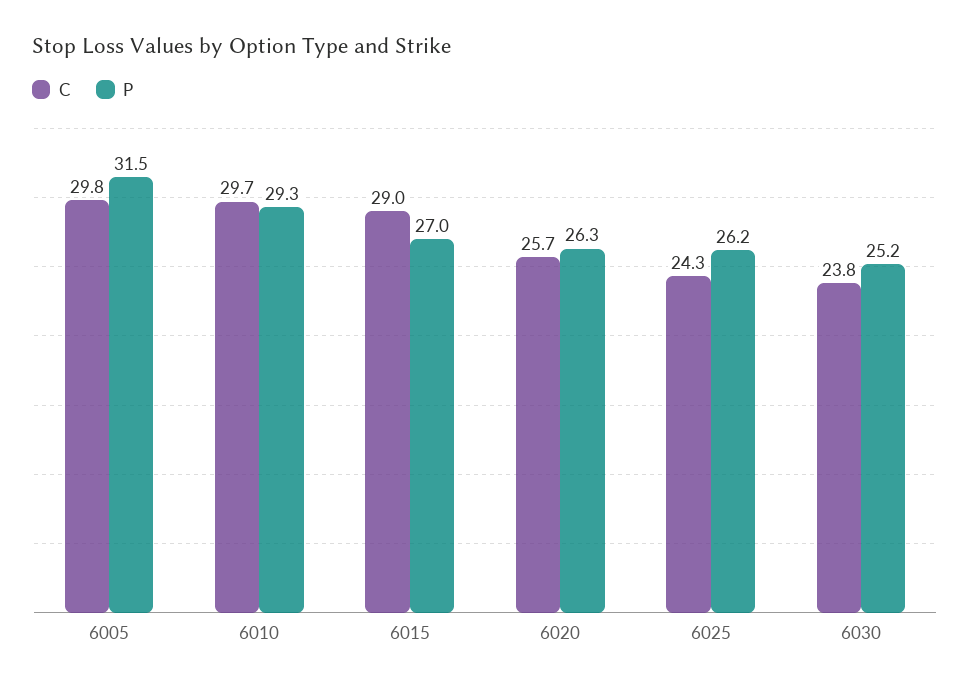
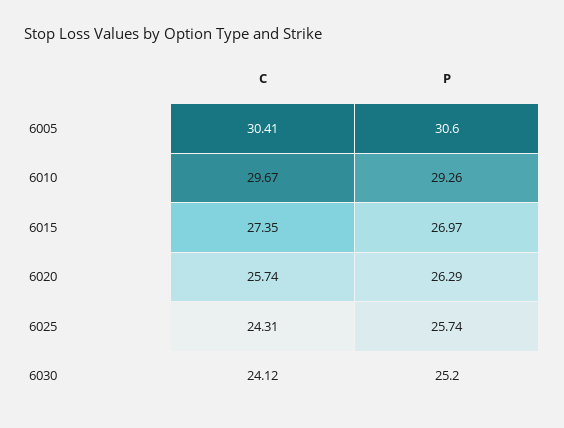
  {
    "C": {
-     "6005": 29.8,
+     "6005": 30.41,
      "6010": 29.67,
-     "6015": 29,
+     "6015": 27.35,
      "6020": 25.74,
      "6025": 24.31,
-     "6030": 23.8
+     "6030": 24.12
    },
    "P": {
-     "6005": 31.5,
+     "6005": 30.6,
      "6010": 29.26,
      "6015": 26.97,
      "6020": 26.29,
-     "6025": 26.2,
+     "6025": 25.74,
      "6030": 25.2
    }
  }

